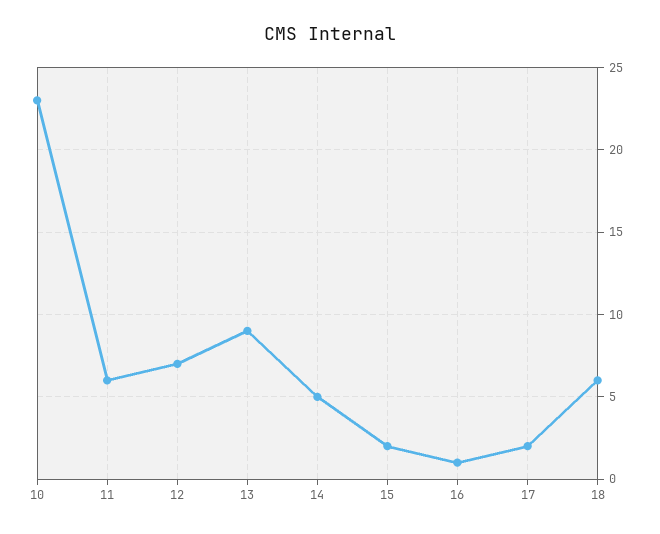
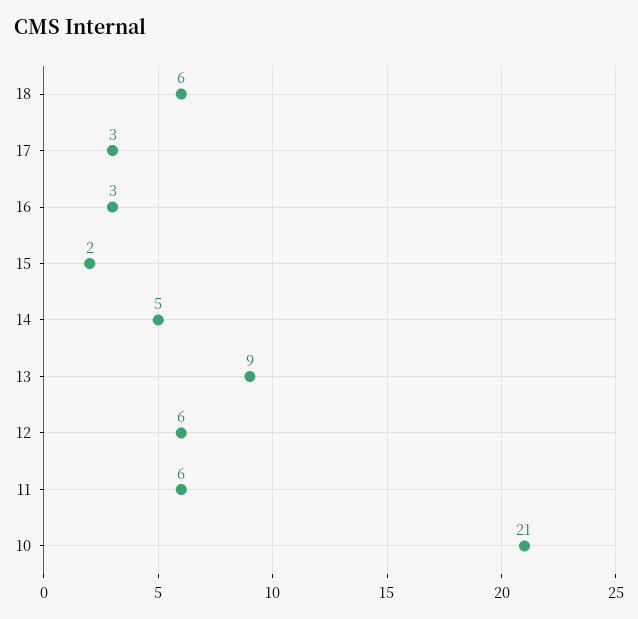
  {
-   "10": 23,
+   "10": 21,
    "11": 6,
-   "12": 7,
+   "12": 6,
    "13": 9,
    "14": 5,
    "15": 2,
-   "16": 1,
+   "16": 3,
-   "17": 2,
+   "17": 3,
    "18": 6
  }

